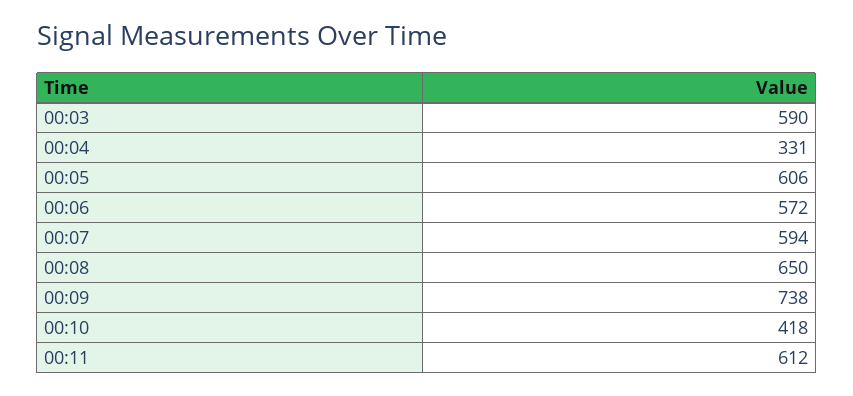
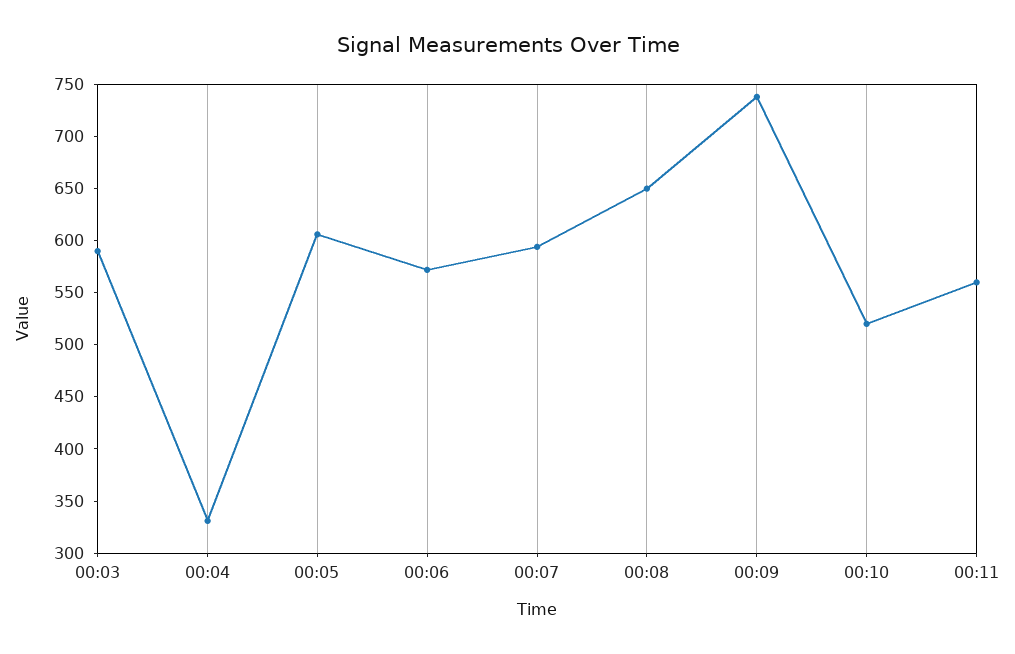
  {
    "00:03": 590,
    "00:04": 331,
    "00:05": 606,
    "00:06": 572,
    "00:07": 594,
    "00:08": 650,
    "00:09": 738,
-   "00:10": 418,
+   "00:10": 520,
-   "00:11": 612
+   "00:11": 560
  }

